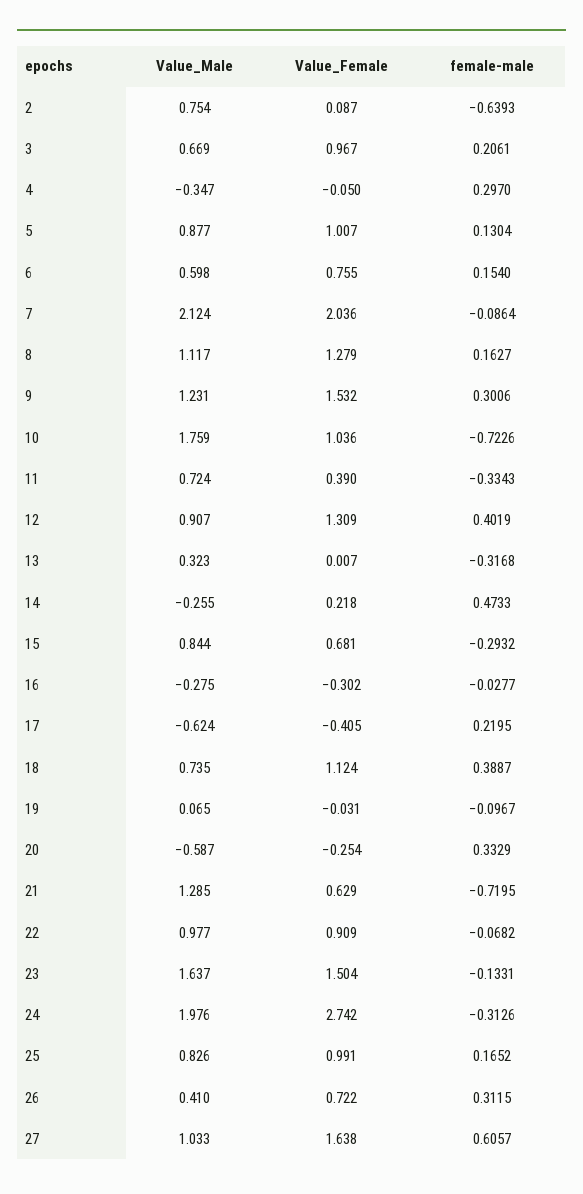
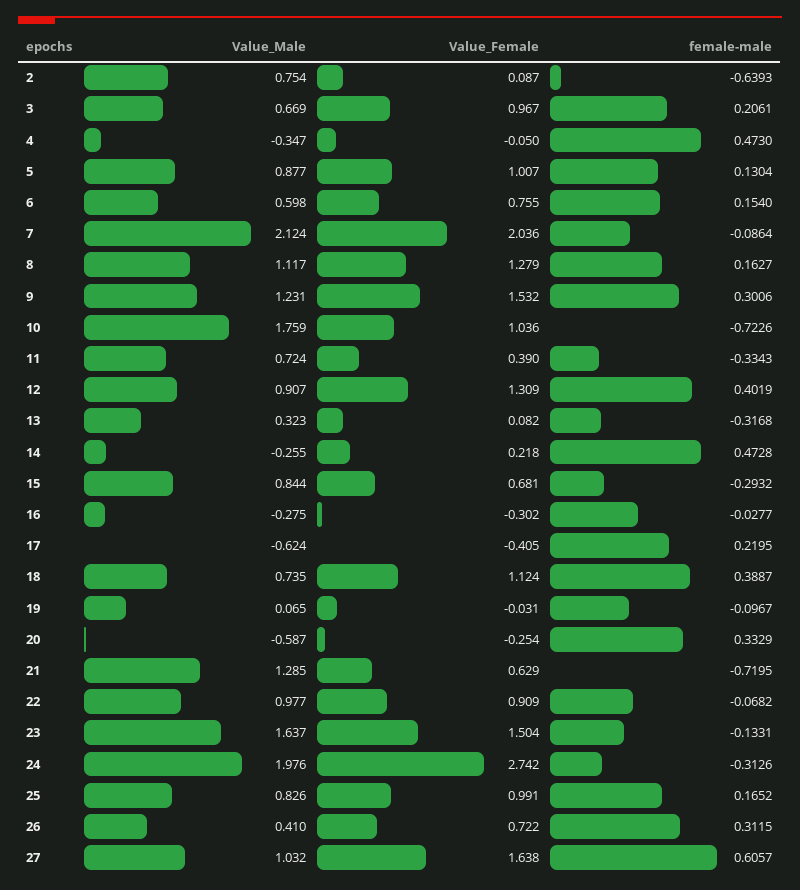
  {
    "Value_Male": {
      "2": 0.754,
      "3": 0.669,
      "4": -0.347,
      "5": 0.877,
      "6": 0.598,
      "7": 2.124,
      "8": 1.117,
      "9": 1.231,
      "10": 1.759,
      "11": 0.724,
      "12": 0.907,
      "13": 0.323,
      "14": -0.255,
      "15": 0.844,
      "16": -0.275,
      "17": -0.624,
      "18": 0.735,
      "19": 0.065,
      "20": -0.587,
      "21": 1.285,
      "22": 0.977,
      "23": 1.637,
      "24": 1.976,
      "25": 0.826,
      "26": 0.41,
-     "27": 1.033
+     "27": 1.032
    },
    "Value_Female": {
      "2": 0.087,
      "3": 0.967,
      "4": -0.05,
      "5": 1.007,
      "6": 0.755,
      "7": 2.036,
      "8": 1.279,
      "9": 1.532,
      "10": 1.036,
      "11": 0.39,
      "12": 1.309,
-     "13": 0.007,
+     "13": 0.082,
      "14": 0.218,
      "15": 0.681,
      "16": -0.302,
      "17": -0.405,
      "18": 1.124,
      "19": -0.031,
      "20": -0.254,
      "21": 0.629,
      "22": 0.909,
      "23": 1.504,
      "24": 2.742,
      "25": 0.991,
      "26": 0.722,
      "27": 1.638
    },
    "female-male": {
      "2": -0.6393,
      "3": 0.2061,
-     "4": 0.297,
+     "4": 0.473,
      "5": 0.1304,
      "6": 0.154,
      "7": -0.0864,
      "8": 0.1627,
      "9": 0.3006,
      "10": -0.7226,
      "11": -0.3343,
      "12": 0.4019,
      "13": -0.3168,
-     "14": 0.4733,
+     "14": 0.4728,
      "15": -0.2932,
      "16": -0.0277,
      "17": 0.2195,
      "18": 0.3887,
      "19": -0.0967,
      "20": 0.3329,
      "21": -0.7195,
      "22": -0.0682,
      "23": -0.1331,
      "24": -0.3126,
      "25": 0.1652,
      "26": 0.3115,
      "27": 0.6057
    }
  }

